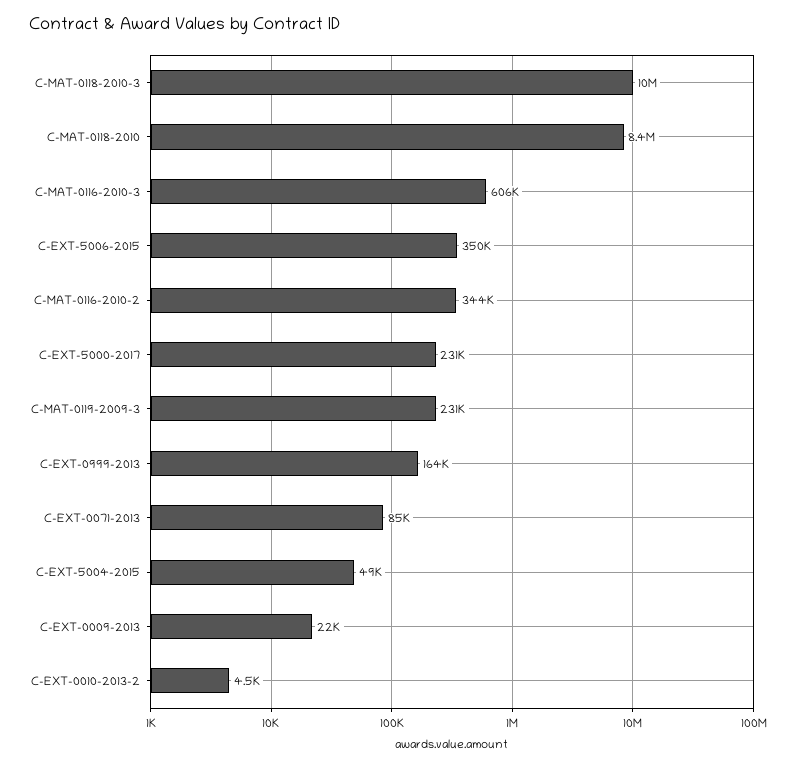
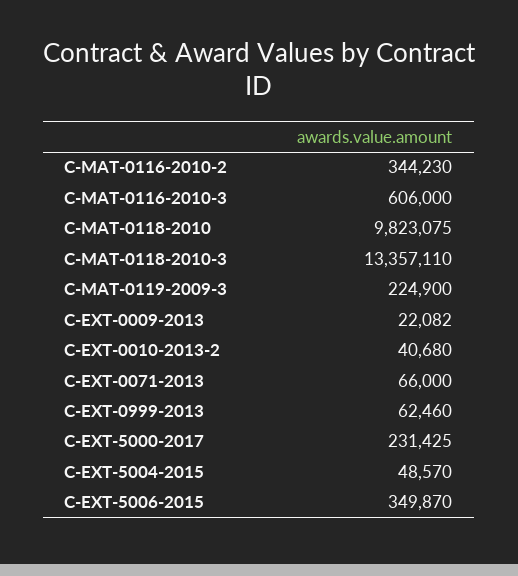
  {
-   "C-MAT-0118-2010-3": 10000000,
+   "C-MAT-0118-2010-3": 13357110,
-   "C-MAT-0118-2010": 8400000,
+   "C-MAT-0118-2010": 9823075,
    "C-MAT-0116-2010-3": 606000,
    "C-EXT-5006-2015": 349870,
    "C-MAT-0116-2010-2": 344230,
    "C-EXT-5000-2017": 231425,
-   "C-MAT-0119-2009-3": 231000,
+   "C-MAT-0119-2009-3": 224900,
-   "C-EXT-0999-2013": 164000,
+   "C-EXT-0999-2013": 62460,
-   "C-EXT-0071-2013": 85000,
+   "C-EXT-0071-2013": 66000,
    "C-EXT-5004-2015": 48570,
    "C-EXT-0009-2013": 22082,
-   "C-EXT-0010-2013-2": 4500
+   "C-EXT-0010-2013-2": 40680
  }

